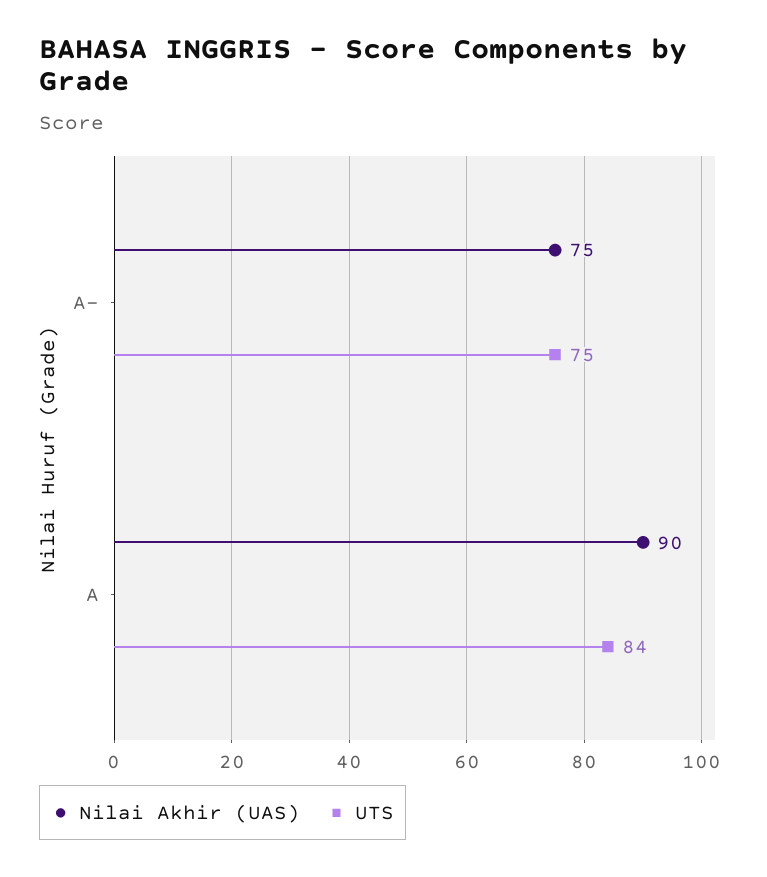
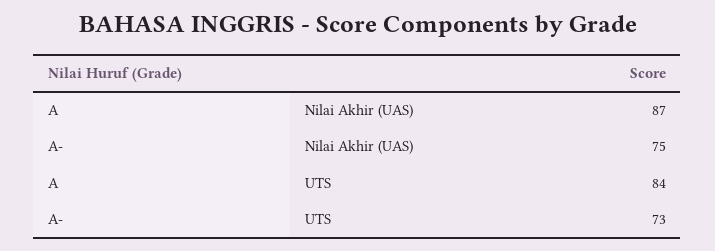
  {
    "Nilai Akhir (UAS)": {
      "A-": 75,
-     "A": 90
+     "A": 87
    },
    "UTS": {
-     "A-": 75,
+     "A-": 73,
      "A": 84
    }
  }

